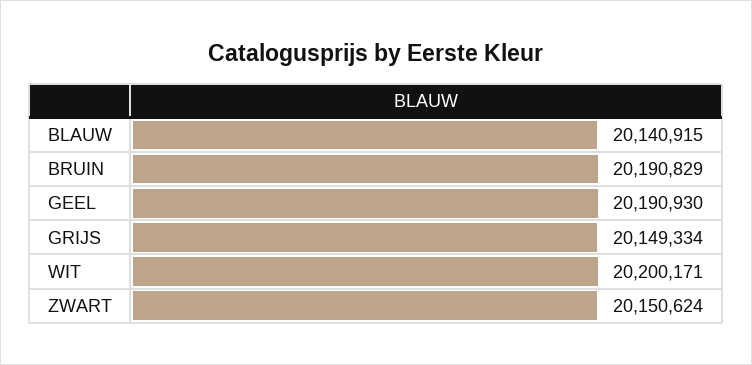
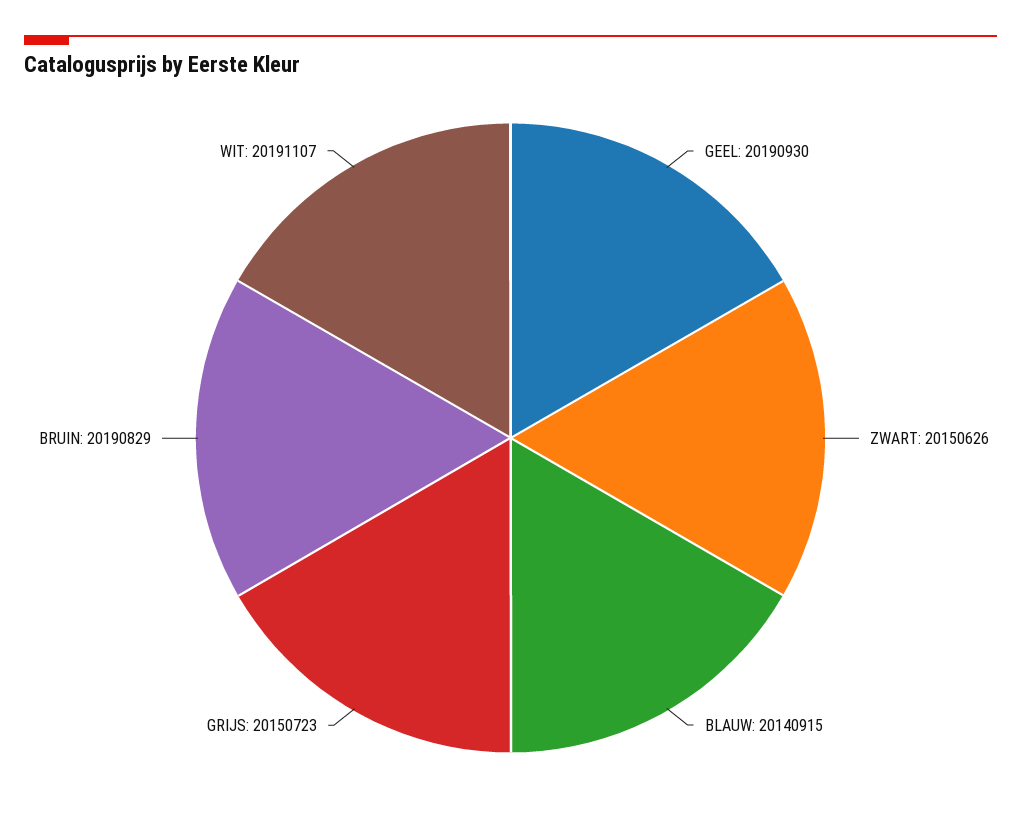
  {
    "BLAUW": 20140915,
    "BRUIN": 20190829,
    "GEEL": 20190930,
-   "GRIJS": 20149334,
+   "GRIJS": 20150723,
-   "WIT": 20200171,
+   "WIT": 20191107,
-   "ZWART": 20150624
+   "ZWART": 20150626
  }

